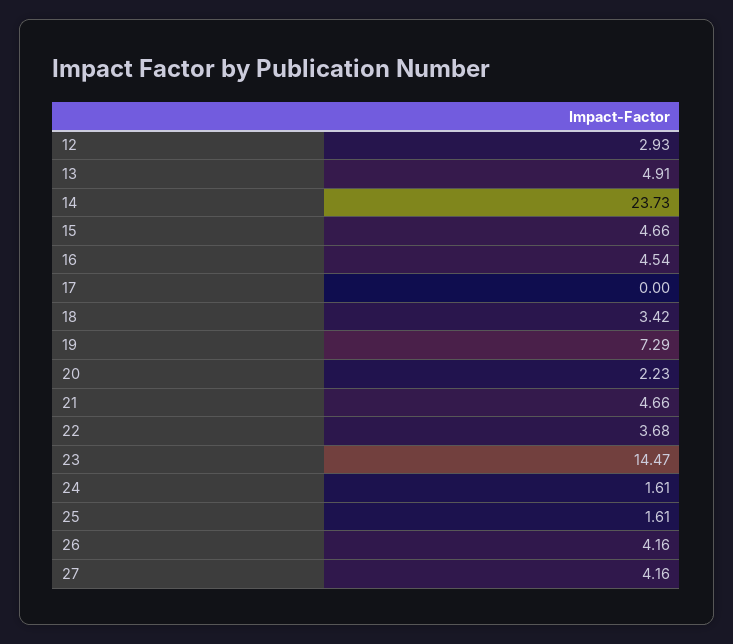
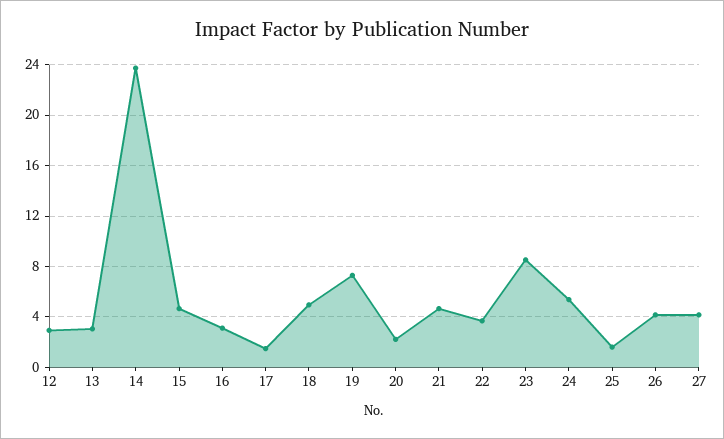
  {
    "12": 2.93,
-   "13": 4.91,
+   "13": 3,
    "14": 23.73,
    "15": 4.66,
-   "16": 4.54,
+   "16": 3,
-   "17": 0,
+   "17": 1.5,
-   "18": 3.42,
+   "18": 5,
    "19": 7.29,
    "20": 2.23,
    "21": 4.66,
    "22": 3.68,
-   "23": 14.47,
+   "23": 8.5,
-   "24": 1.61,
+   "24": 5.5,
    "25": 1.61,
    "26": 4.16,
    "27": 4.16
  }

